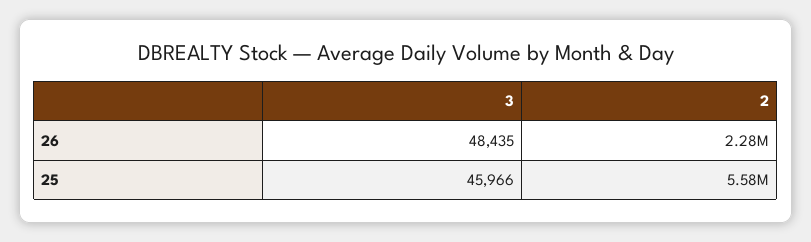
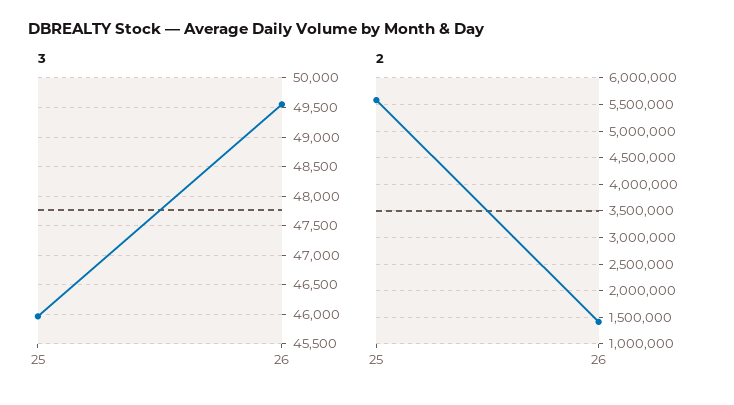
  {
    "3": {
-     "26": 48435,
+     "26": 49500,
      "25": 45966
    },
    "2": {
-     "26": 2280000,
+     "26": 1500000,
      "25": 5580000
    }
  }

